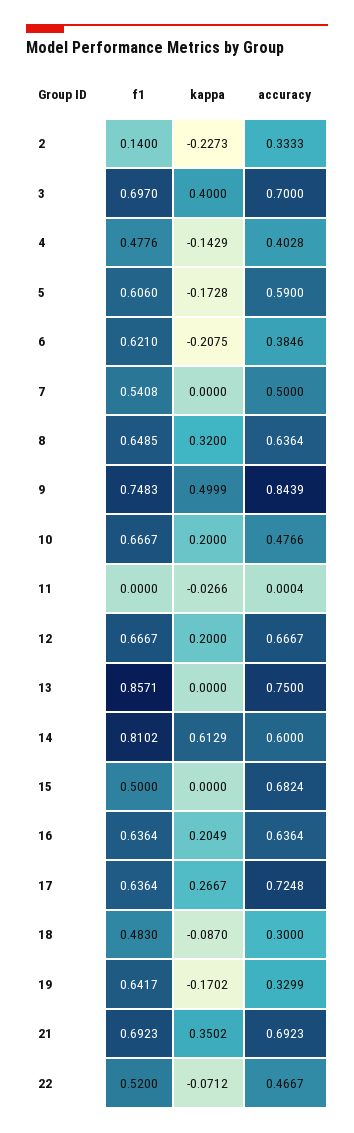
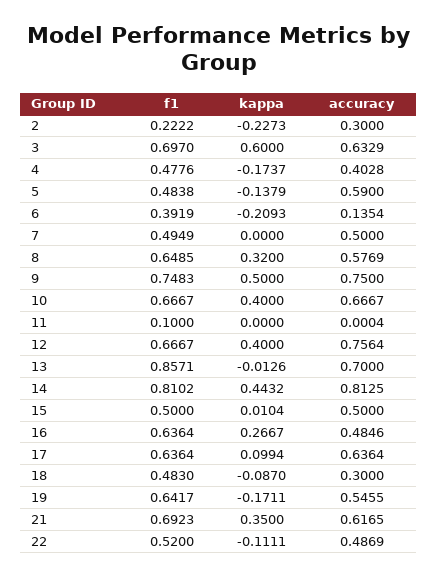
  {
    "f1": {
-     "2": 0.14,
+     "2": 0.2222,
      "3": 0.697,
      "4": 0.4776,
-     "5": 0.606,
+     "5": 0.4838,
-     "6": 0.621,
+     "6": 0.3919,
-     "7": 0.5408,
+     "7": 0.4949,
      "8": 0.6485,
      "9": 0.7483,
      "10": 0.6667,
-     "11": 0,
+     "11": 0.1,
      "12": 0.6667,
      "13": 0.8571,
      "14": 0.8102,
      "15": 0.5,
      "16": 0.6364,
      "17": 0.6364,
      "18": 0.483,
      "19": 0.6417,
      "21": 0.6923,
      "22": 0.52
    },
    "kappa": {
      "2": -0.2273,
-     "3": 0.4,
+     "3": 0.6,
-     "4": -0.1429,
+     "4": -0.1737,
-     "5": -0.1728,
+     "5": -0.1379,
-     "6": -0.2075,
+     "6": -0.2093,
      "7": 0,
      "8": 0.32,
-     "9": 0.4999,
+     "9": 0.5,
-     "10": 0.2,
+     "10": 0.4,
-     "11": -0.0266,
+     "11": 0,
-     "12": 0.2,
+     "12": 0.4,
-     "13": 0,
+     "13": -0.0126,
-     "14": 0.6129,
+     "14": 0.4432,
-     "15": 0,
+     "15": 0.0104,
-     "16": 0.2049,
+     "16": 0.2667,
-     "17": 0.2667,
+     "17": 0.0994,
      "18": -0.087,
-     "19": -0.1702,
+     "19": -0.1711,
-     "21": 0.3502,
+     "21": 0.35,
-     "22": -0.0712
+     "22": -0.1111
    },
    "accuracy": {
-     "2": 0.3333,
+     "2": 0.3,
-     "3": 0.7,
+     "3": 0.6329,
      "4": 0.4028,
      "5": 0.59,
-     "6": 0.3846,
+     "6": 0.1354,
      "7": 0.5,
-     "8": 0.6364,
+     "8": 0.5769,
-     "9": 0.8439,
+     "9": 0.75,
-     "10": 0.4766,
+     "10": 0.6667,
      "11": 0.0004,
-     "12": 0.6667,
+     "12": 0.7564,
-     "13": 0.75,
+     "13": 0.7,
-     "14": 0.6,
+     "14": 0.8125,
-     "15": 0.6824,
+     "15": 0.5,
-     "16": 0.6364,
+     "16": 0.4846,
-     "17": 0.7248,
+     "17": 0.6364,
      "18": 0.3,
-     "19": 0.3299,
+     "19": 0.5455,
-     "21": 0.6923,
+     "21": 0.6165,
-     "22": 0.4667
+     "22": 0.4869
    }
  }

